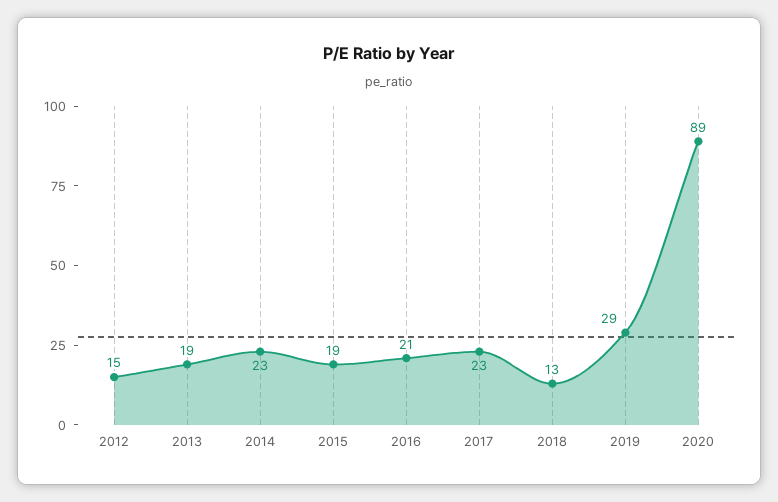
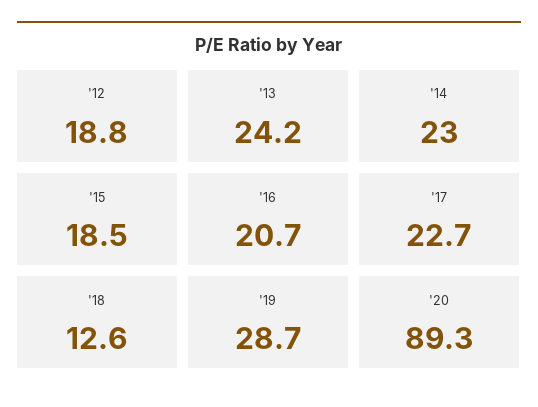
  {
-   "2012": 15,
+   "2012": 18.8,
-   "2013": 19,
+   "2013": 24.2,
    "2014": 23,
    "2015": 18.5,
    "2016": 20.7,
    "2017": 22.7,
    "2018": 12.6,
    "2019": 28.7,
    "2020": 89.3
  }

